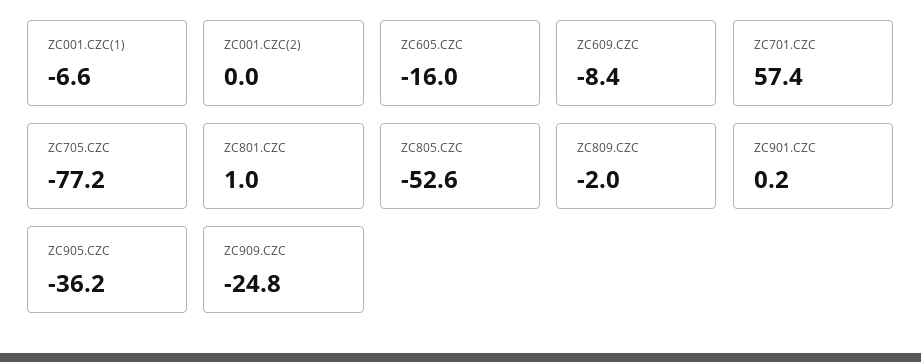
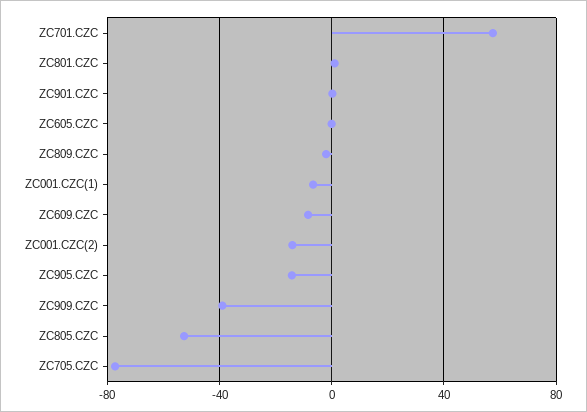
  {
    "ZC001.CZC(1)": -6.6,
-   "ZC001.CZC(2)": 0,
+   "ZC001.CZC(2)": -15,
-   "ZC605.CZC": -16,
+   "ZC605.CZC": 0,
    "ZC609.CZC": -8.4,
    "ZC701.CZC": 57.4,
    "ZC705.CZC": -77.2,
    "ZC801.CZC": 1,
    "ZC805.CZC": -52.6,
    "ZC809.CZC": -2,
    "ZC901.CZC": 0.2,
-   "ZC905.CZC": -36.2,
+   "ZC905.CZC": -15,
-   "ZC909.CZC": -24.8
+   "ZC909.CZC": -40
  }

